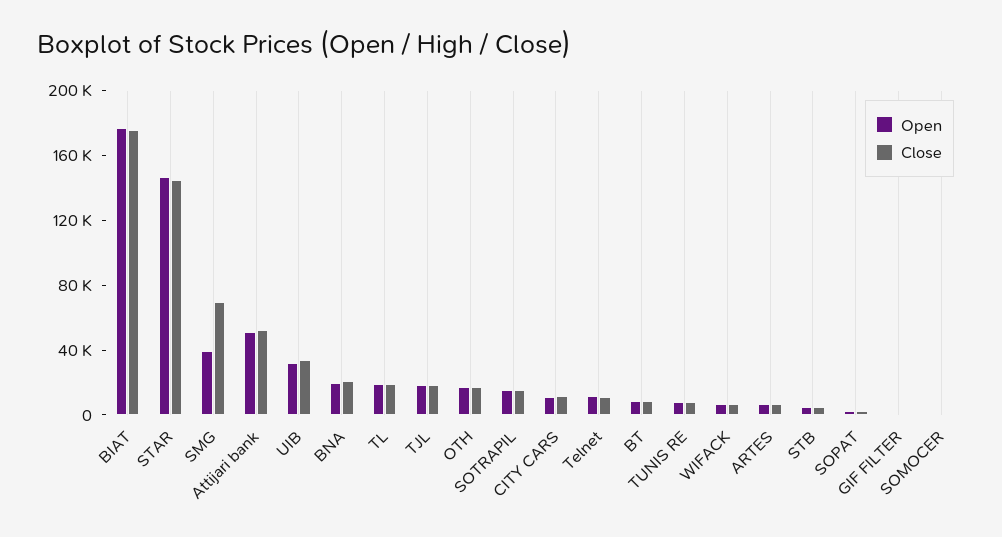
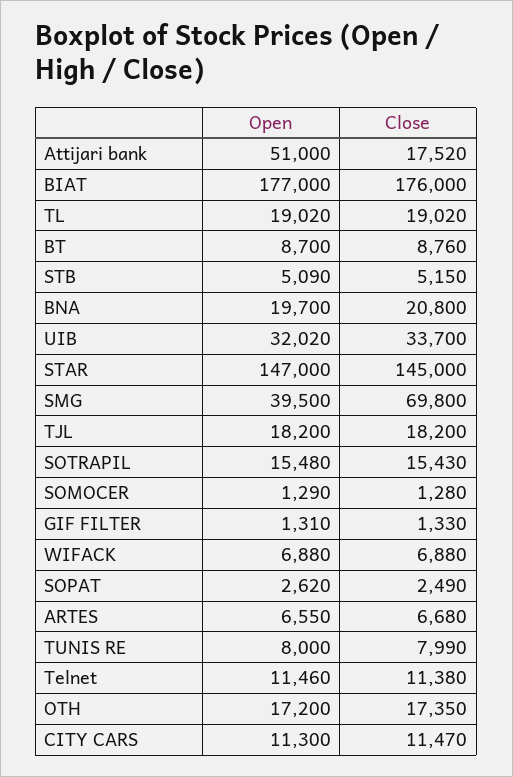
  {
    "Open": {
      "BIAT": 177000,
      "STAR": 147000,
      "SMG": 39500,
      "Attijari bank": 51000,
      "UIB": 32020,
      "BNA": 19700,
      "TL": 19020,
      "TJL": 18200,
      "OTH": 17200,
      "SOTRAPIL": 15480,
      "CITY CARS": 11300,
      "Telnet": 11460,
      "BT": 8700,
      "TUNIS RE": 8000,
      "WIFACK": 6880,
      "ARTES": 6550,
      "STB": 5090,
      "SOPAT": 2620,
      "GIF FILTER": 1310,
      "SOMOCER": 1290
    },
    "Close": {
      "BIAT": 176000,
      "STAR": 145000,
      "SMG": 69800,
-     "Attijari bank": 50000,
+     "Attijari bank": 17520,
      "UIB": 33700,
      "BNA": 20800,
      "TL": 19020,
      "TJL": 18200,
      "OTH": 17350,
      "SOTRAPIL": 15430,
      "CITY CARS": 11470,
      "Telnet": 11380,
      "BT": 8760,
      "TUNIS RE": 7990,
      "WIFACK": 6880,
      "ARTES": 6680,
      "STB": 5150,
      "SOPAT": 2490,
      "GIF FILTER": 1330,
      "SOMOCER": 1280
    }
  }

